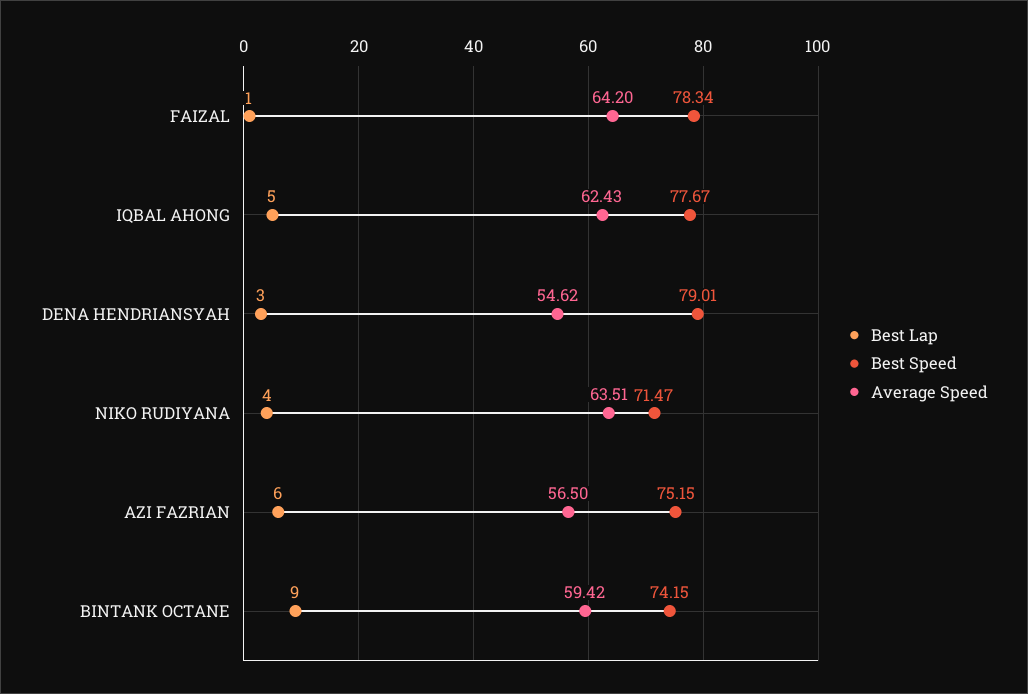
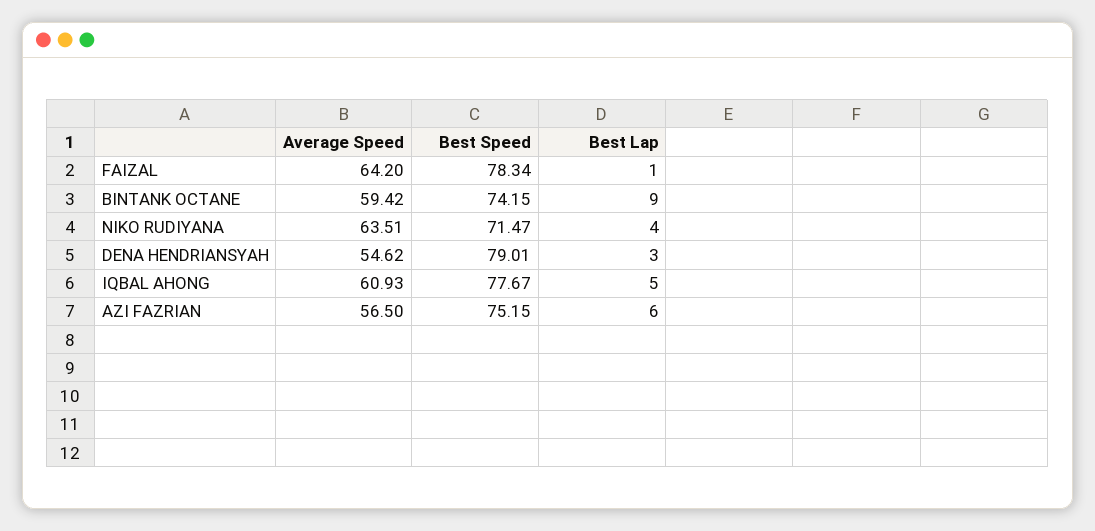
  {
    "Best Lap": {
      "FAIZAL": 1,
      "IQBAL AHONG": 5,
      "DENA HENDRIANSYAH": 3,
      "NIKO RUDIYANA": 4,
      "AZI FAZRIAN": 6,
      "BINTANK OCTANE": 9
    },
    "Best Speed": {
      "FAIZAL": 78.34,
      "IQBAL AHONG": 77.67,
      "DENA HENDRIANSYAH": 79.01,
      "NIKO RUDIYANA": 71.47,
      "AZI FAZRIAN": 75.15,
      "BINTANK OCTANE": 74.15
    },
    "Average Speed": {
      "FAIZAL": 64.2,
-     "IQBAL AHONG": 62.43,
+     "IQBAL AHONG": 60.93,
      "DENA HENDRIANSYAH": 54.62,
      "NIKO RUDIYANA": 63.51,
      "AZI FAZRIAN": 56.5,
      "BINTANK OCTANE": 59.42
    }
  }

